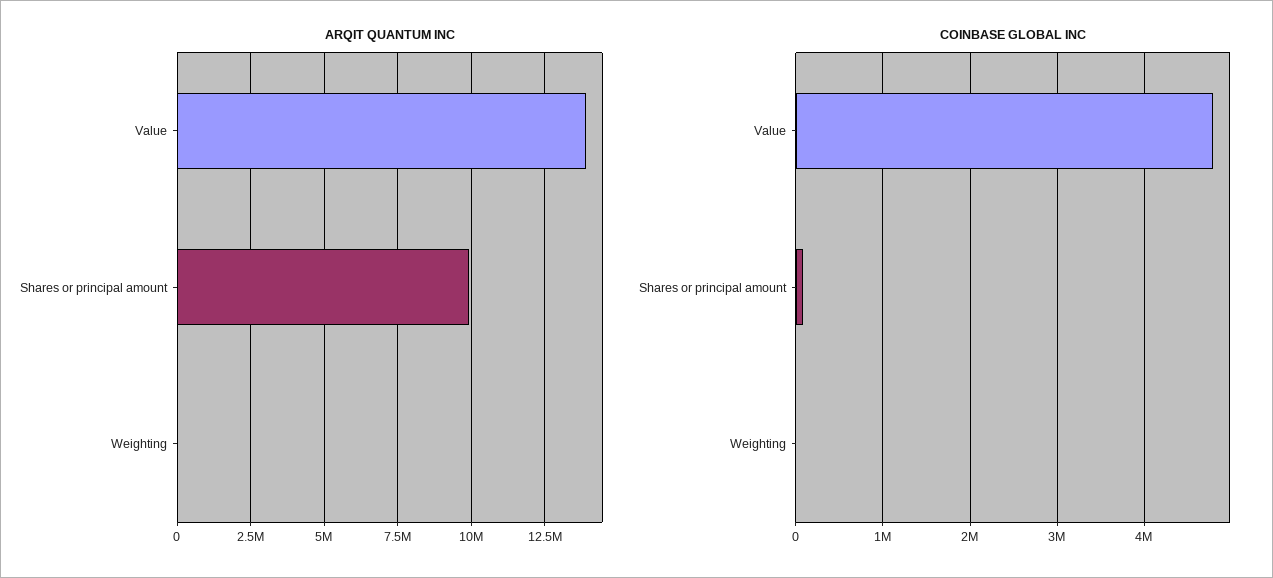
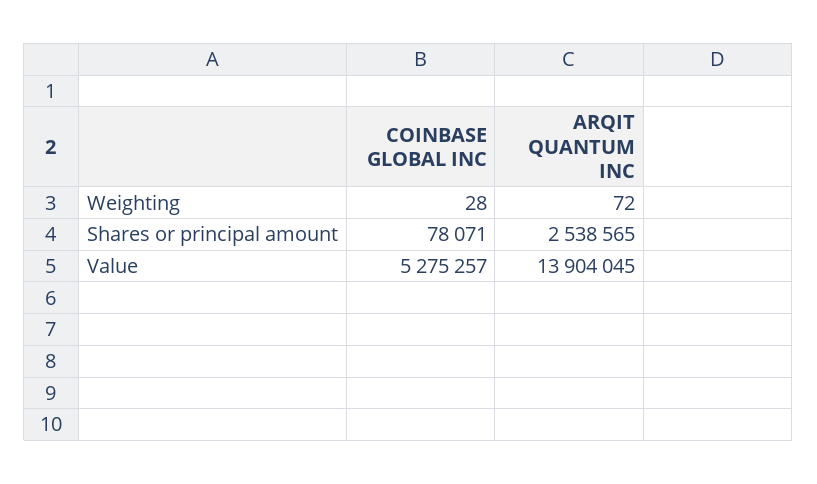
  {
    "ARQIT QUANTUM INC": {
      "Value": 13904045,
-     "Shares or principal amount": 10000000,
+     "Shares or principal amount": 2538565,
      "Weighting": 72
    },
    "COINBASE GLOBAL INC": {
-     "Value": 4800000,
+     "Value": 5275257,
      "Shares or principal amount": 78071,
      "Weighting": 28
    }
  }

